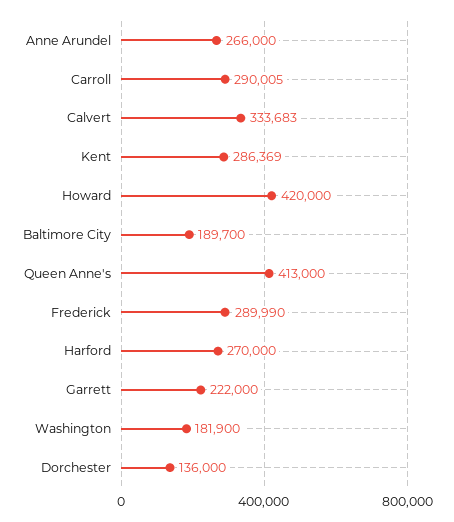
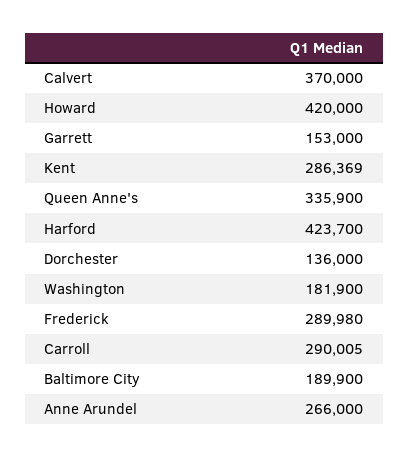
  {
    "Anne Arundel": 266000,
    "Carroll": 290005,
-   "Calvert": 333683,
+   "Calvert": 370000,
    "Kent": 286369,
    "Howard": 420000,
-   "Baltimore City": 189700,
+   "Baltimore City": 189900,
-   "Queen Anne's": 413000,
+   "Queen Anne's": 335900,
-   "Frederick": 289990,
+   "Frederick": 289980,
-   "Harford": 270000,
+   "Harford": 423700,
-   "Garrett": 222000,
+   "Garrett": 153000,
    "Washington": 181900,
    "Dorchester": 136000
  }

